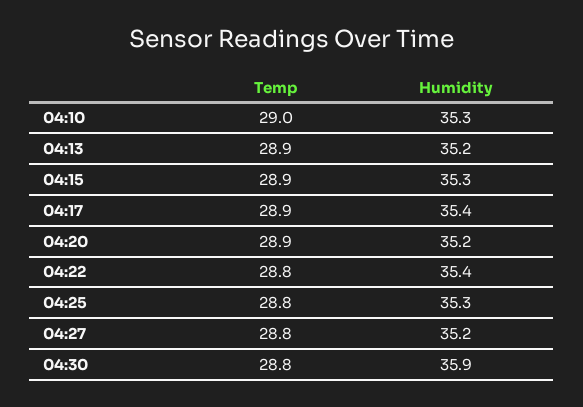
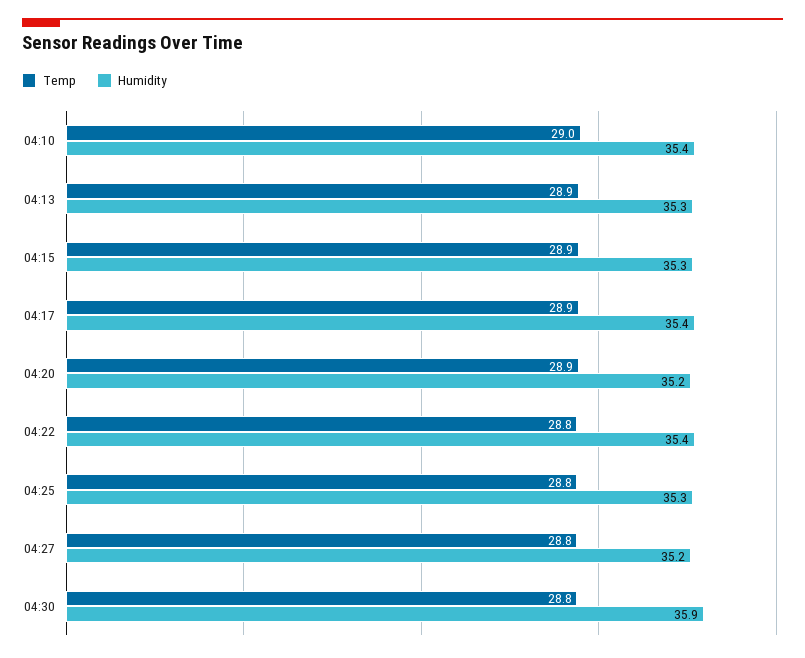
  {
    "Temp": {
      "04:10": 29,
      "04:13": 28.9,
      "04:15": 28.9,
      "04:17": 28.9,
      "04:20": 28.9,
      "04:22": 28.8,
      "04:25": 28.8,
      "04:27": 28.8,
      "04:30": 28.8
    },
    "Humidity": {
-     "04:10": 35.3,
+     "04:10": 35.4,
-     "04:13": 35.2,
+     "04:13": 35.3,
      "04:15": 35.3,
      "04:17": 35.4,
      "04:20": 35.2,
      "04:22": 35.4,
      "04:25": 35.3,
      "04:27": 35.2,
      "04:30": 35.9
    }
  }

